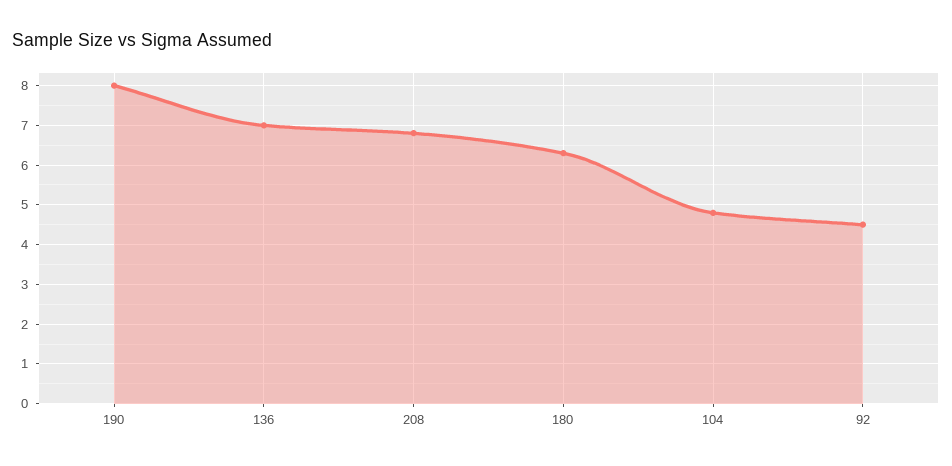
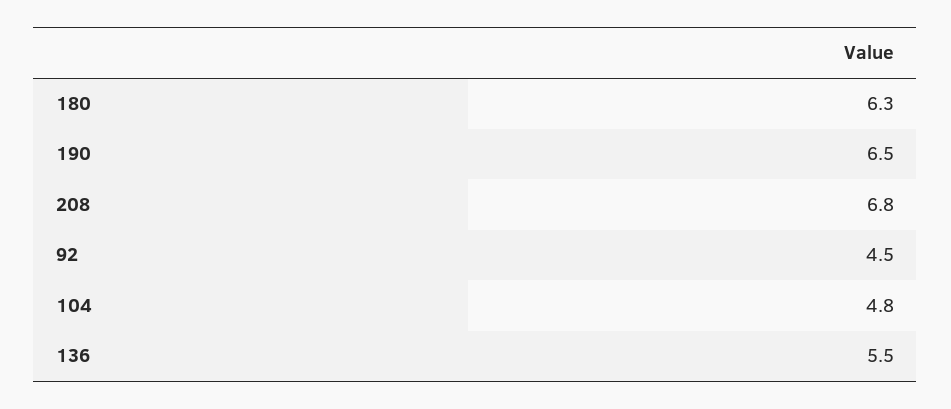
  {
-   "190": 8,
+   "190": 6.5,
-   "136": 7,
+   "136": 5.5,
    "208": 6.8,
    "180": 6.3,
    "104": 4.8,
    "92": 4.5
  }

